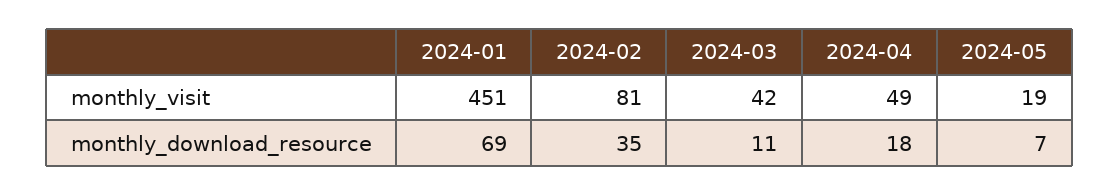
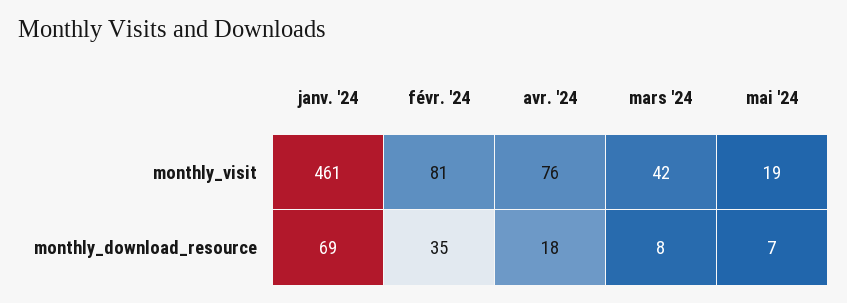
  {
    "2024-01": {
-     "monthly_visit": 451,
+     "monthly_visit": 461,
      "monthly_download_resource": 69
    },
    "2024-02": {
      "monthly_visit": 81,
      "monthly_download_resource": 35
    },
    "2024-03": {
      "monthly_visit": 42,
-     "monthly_download_resource": 11
+     "monthly_download_resource": 8
    },
    "2024-04": {
-     "monthly_visit": 49,
+     "monthly_visit": 76,
      "monthly_download_resource": 18
    },
    "2024-05": {
      "monthly_visit": 19,
      "monthly_download_resource": 7
    }
  }

